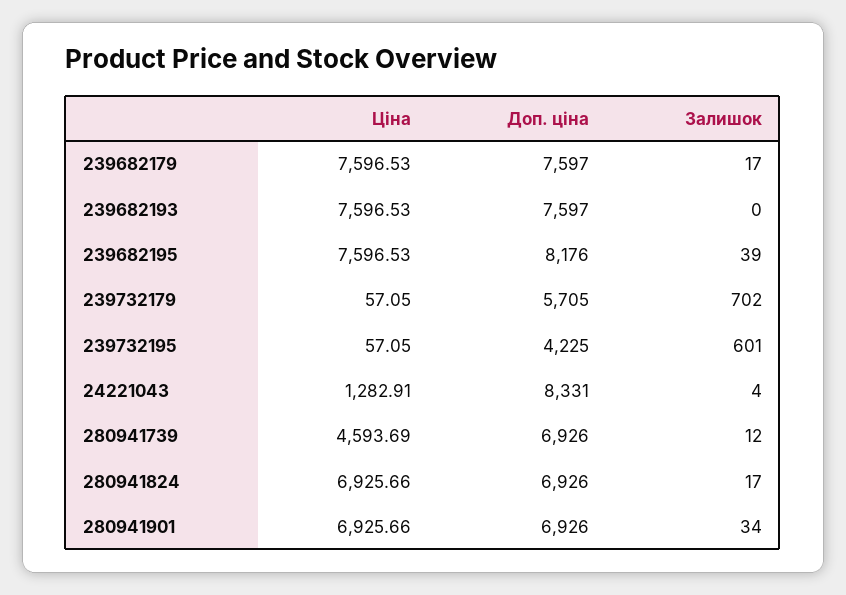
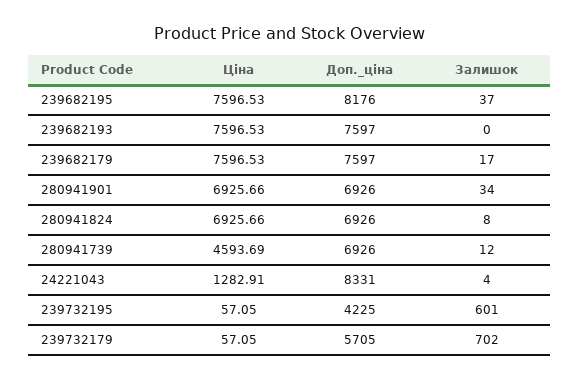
  {
    "Ціна": {
      "239682179": 7596.53,
      "239682193": 7596.53,
      "239682195": 7596.53,
      "239732179": 57.05,
      "239732195": 57.05,
      "24221043": 1282.91,
      "280941739": 4593.69,
      "280941824": 6925.66,
      "280941901": 6925.66
    },
    "Доп. ціна": {
      "239682179": 7597,
      "239682193": 7597,
      "239682195": 8176,
      "239732179": 5705,
      "239732195": 4225,
      "24221043": 8331,
      "280941739": 6926,
      "280941824": 6926,
      "280941901": 6926
    },
    "Залишок": {
      "239682179": 17,
      "239682193": 0,
-     "239682195": 39,
+     "239682195": 37,
      "239732179": 702,
      "239732195": 601,
      "24221043": 4,
      "280941739": 12,
-     "280941824": 17,
+     "280941824": 8,
      "280941901": 34
    }
  }

